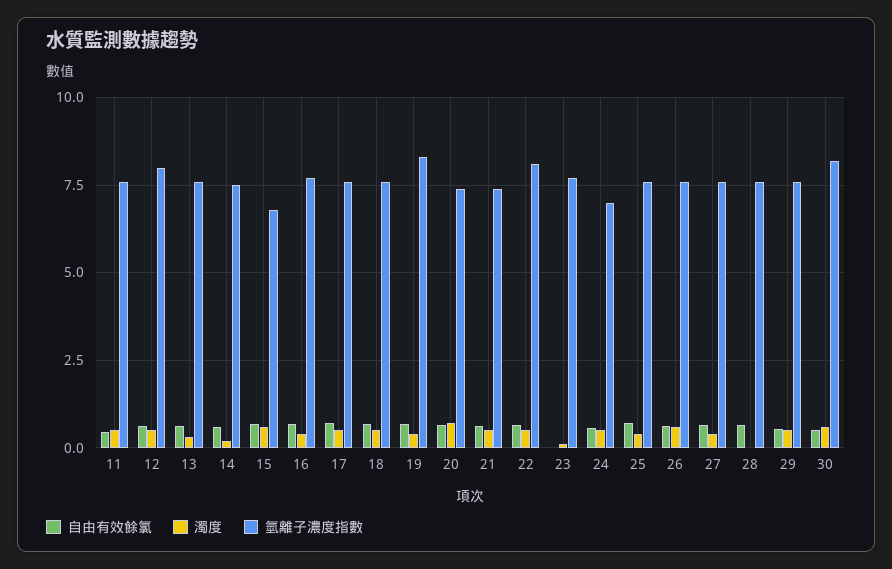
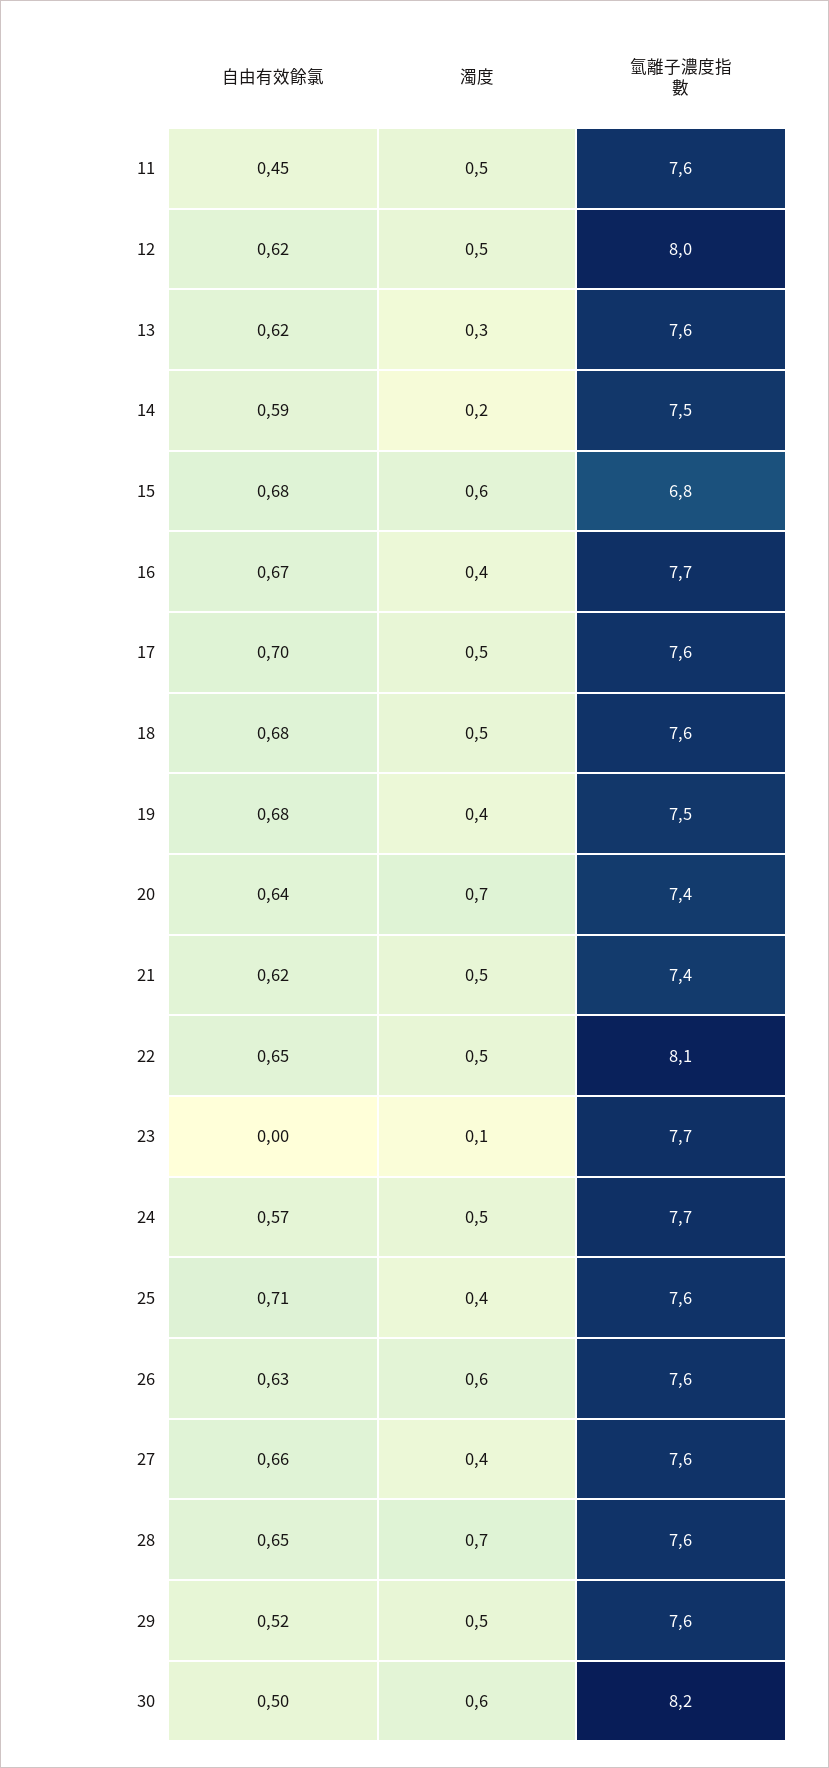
  {
    "自由有效餘氯": {
      "11": 0.45,
      "12": 0.62,
      "13": 0.62,
      "14": 0.59,
      "15": 0.68,
      "16": 0.67,
      "17": 0.7,
      "18": 0.68,
      "19": 0.68,
      "20": 0.64,
      "21": 0.62,
      "22": 0.65,
      "23": 0,
      "24": 0.57,
      "25": 0.71,
      "26": 0.63,
      "27": 0.66,
      "28": 0.65,
      "29": 0.52,
      "30": 0.5
    },
    "濁度": {
      "11": 0.5,
      "12": 0.5,
      "13": 0.3,
      "14": 0.2,
      "15": 0.6,
      "16": 0.4,
      "17": 0.5,
      "18": 0.5,
      "19": 0.4,
      "20": 0.7,
      "21": 0.5,
      "22": 0.5,
      "23": 0.1,
      "24": 0.5,
      "25": 0.4,
      "26": 0.6,
      "27": 0.4,
-     "28": 0,
+     "28": 0.7,
      "29": 0.5,
      "30": 0.6
    },
    "氫離子濃度指數": {
      "11": 7.6,
      "12": 8,
      "13": 7.6,
      "14": 7.5,
      "15": 6.8,
      "16": 7.7,
      "17": 7.6,
      "18": 7.6,
-     "19": 8.25,
+     "19": 7.5,
      "20": 7.4,
      "21": 7.4,
      "22": 8.1,
      "23": 7.7,
-     "24": 7,
+     "24": 7.7,
      "25": 7.6,
      "26": 7.6,
      "27": 7.6,
      "28": 7.6,
      "29": 7.6,
      "30": 8.2
    }
  }

